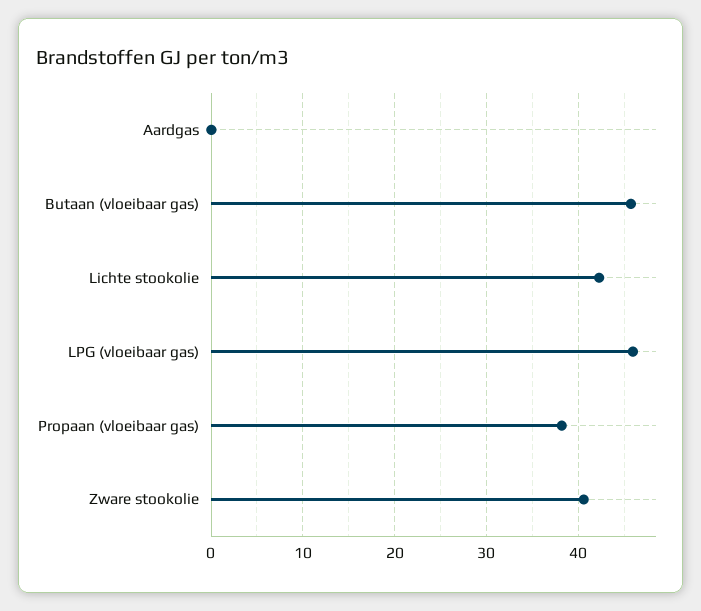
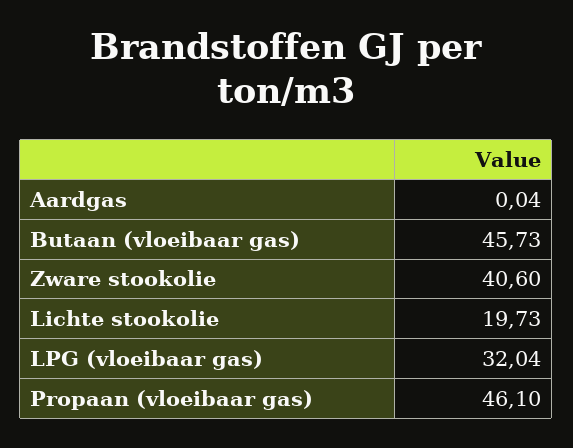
  {
    "Aardgas": 0.04,
    "Butaan (vloeibaar gas)": 45.73,
-   "Lichte stookolie": 42,
+   "Lichte stookolie": 19.73,
-   "LPG (vloeibaar gas)": 46,
+   "LPG (vloeibaar gas)": 32.04,
-   "Propaan (vloeibaar gas)": 38,
+   "Propaan (vloeibaar gas)": 46.1,
    "Zware stookolie": 40.6
  }

